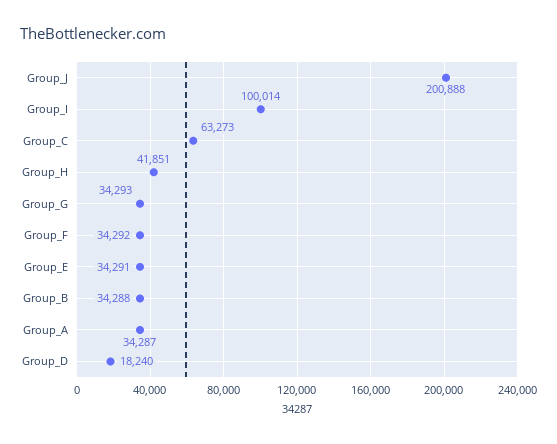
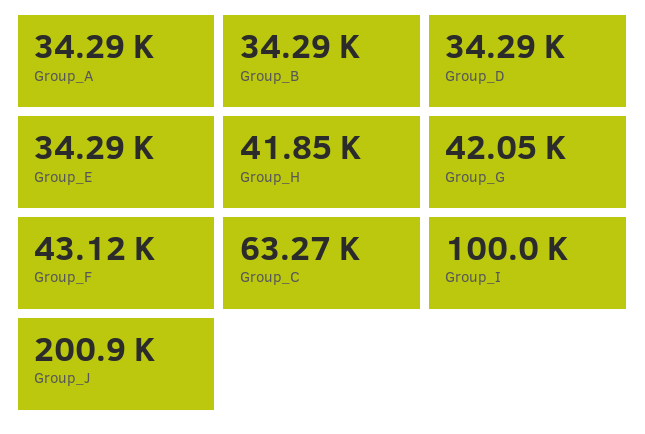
  {
    "Group_J": 200888,
    "Group_I": 100014,
    "Group_C": 63273,
    "Group_H": 41851,
-   "Group_G": 34293,
+   "Group_G": 42050,
-   "Group_F": 34292,
+   "Group_F": 43120,
    "Group_E": 34291,
    "Group_B": 34288,
    "Group_A": 34287,
-   "Group_D": 18240
+   "Group_D": 34290
  }

